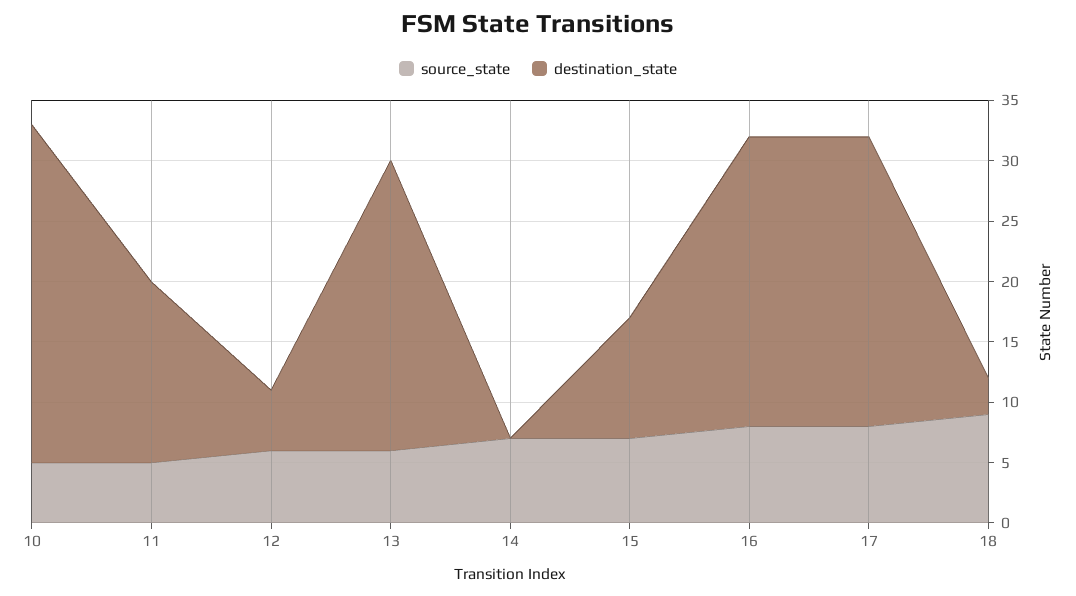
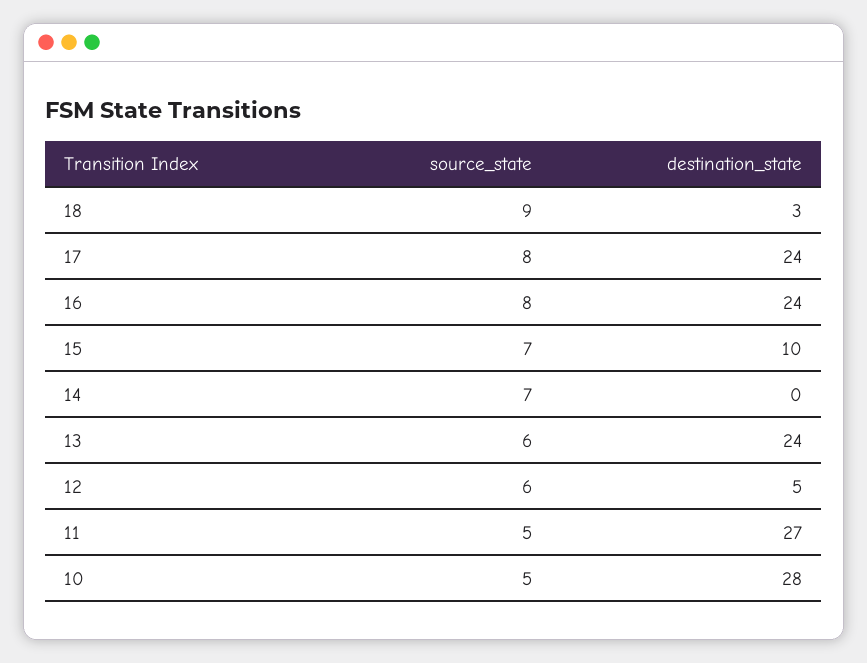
  {
    "source_state": {
      "10": 5,
      "11": 5,
      "12": 6,
      "13": 6,
      "14": 7,
      "15": 7,
      "16": 8,
      "17": 8,
      "18": 9
    },
    "destination_state": {
      "10": 28,
-     "11": 15,
+     "11": 27,
      "12": 5,
      "13": 24,
      "14": 0,
      "15": 10,
      "16": 24,
      "17": 24,
      "18": 3
    }
  }

